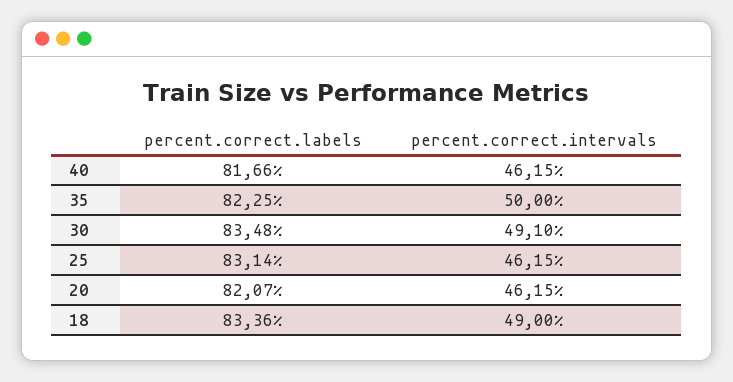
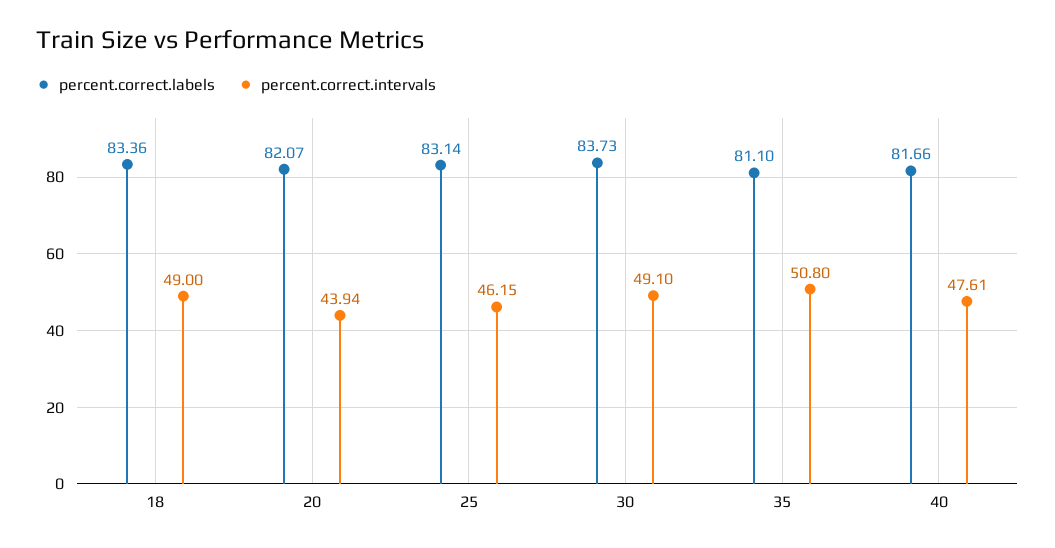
  {
    "percent.correct.labels": {
      "40": 81.66,
-     "35": 82.25,
+     "35": 81.1,
-     "30": 83.48,
+     "30": 83.73,
      "25": 83.14,
      "20": 82.07,
      "18": 83.36
    },
    "percent.correct.intervals": {
-     "40": 46.15,
+     "40": 47.61,
-     "35": 50,
+     "35": 50.8,
      "30": 49.1,
      "25": 46.15,
-     "20": 46.15,
+     "20": 43.94,
      "18": 49
    }
  }

